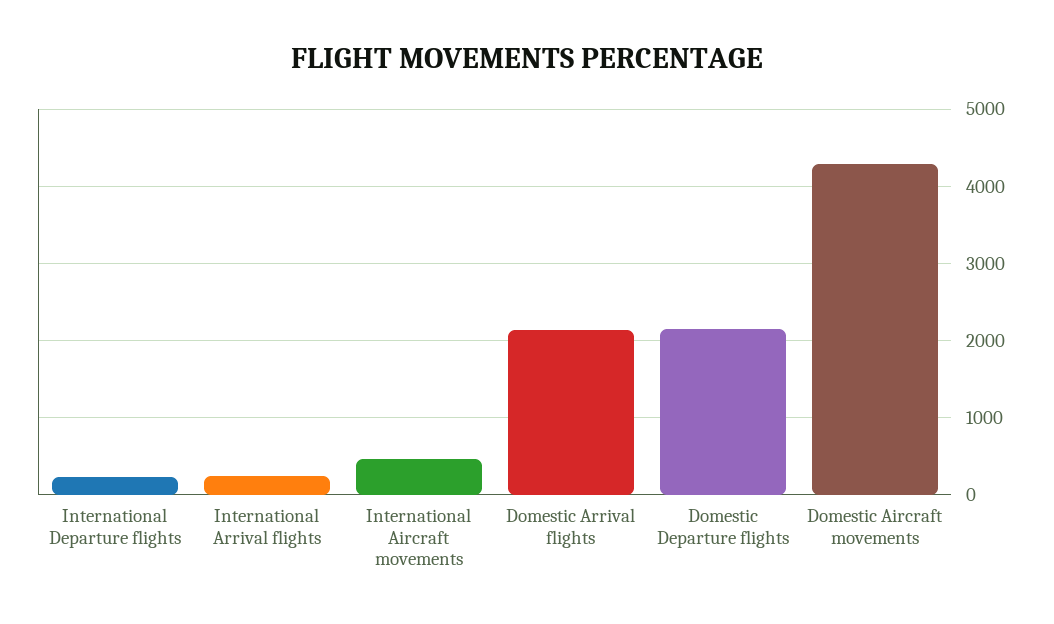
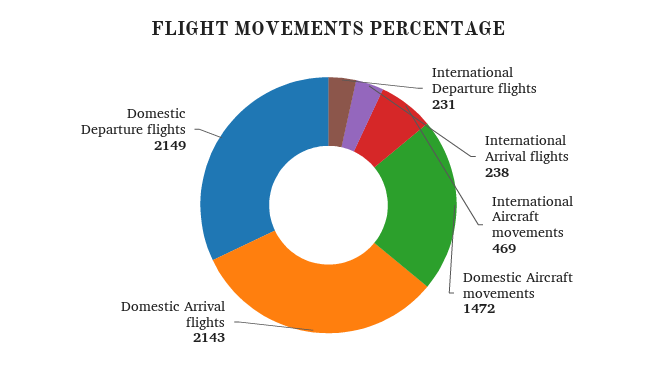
  {
    "International Departure flights": 231,
    "International Arrival flights": 238,
    "International Aircraft movements": 469,
    "Domestic Arrival flights": 2143,
    "Domestic Departure flights": 2149,
-   "Domestic Aircraft movements": 4300
+   "Domestic Aircraft movements": 1472
  }

